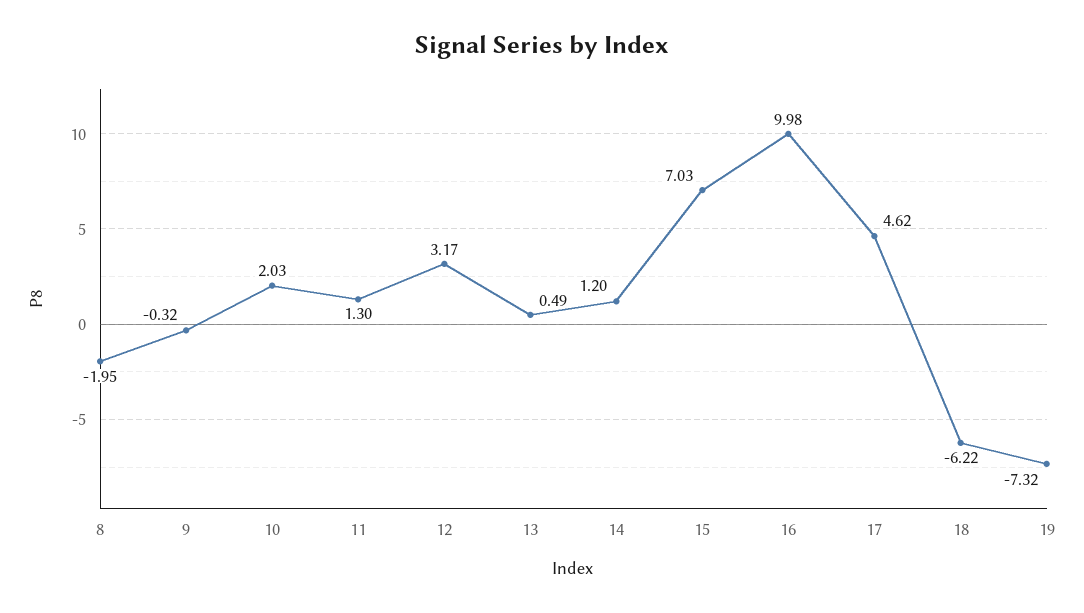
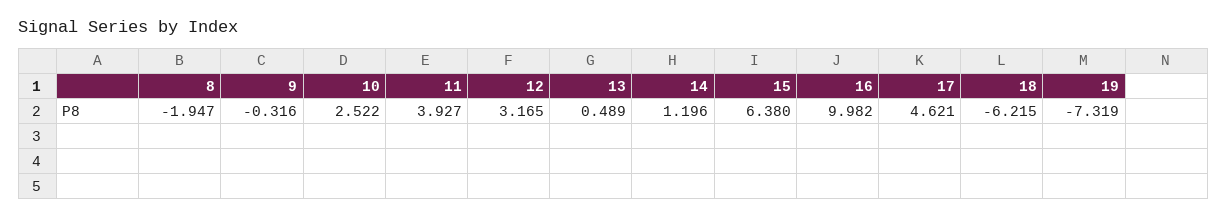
  {
    "8": -1.947,
    "9": -0.316,
-   "10": 2.03,
+   "10": 2.522,
-   "11": 1.3,
+   "11": 3.927,
    "12": 3.165,
    "13": 0.489,
    "14": 1.196,
-   "15": 7.03,
+   "15": 6.38,
    "16": 9.982,
    "17": 4.621,
    "18": -6.215,
    "19": -7.319
  }

